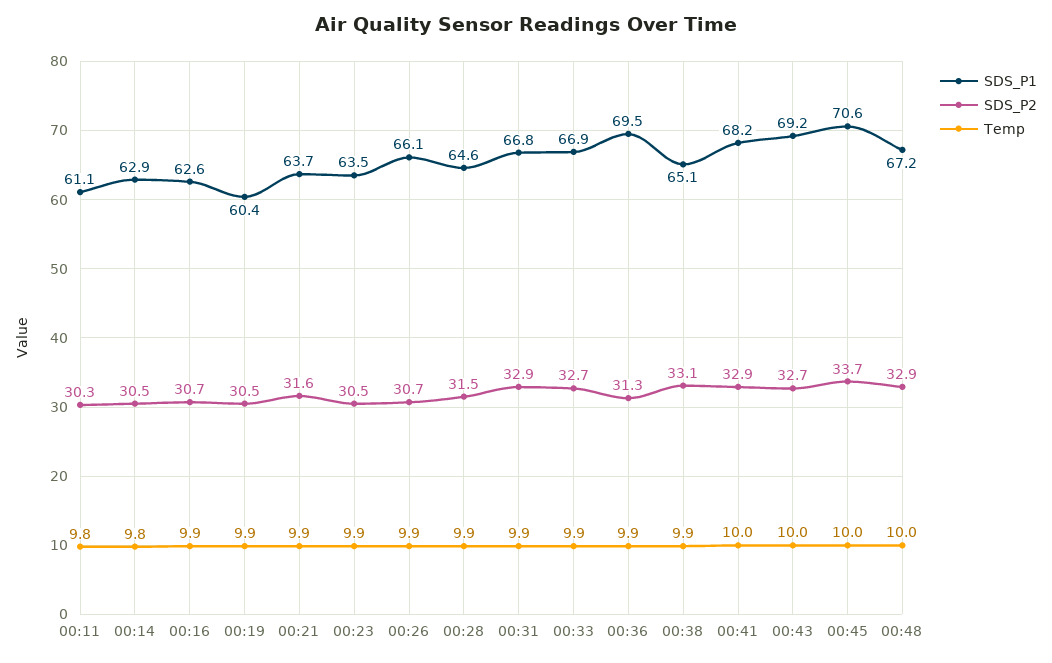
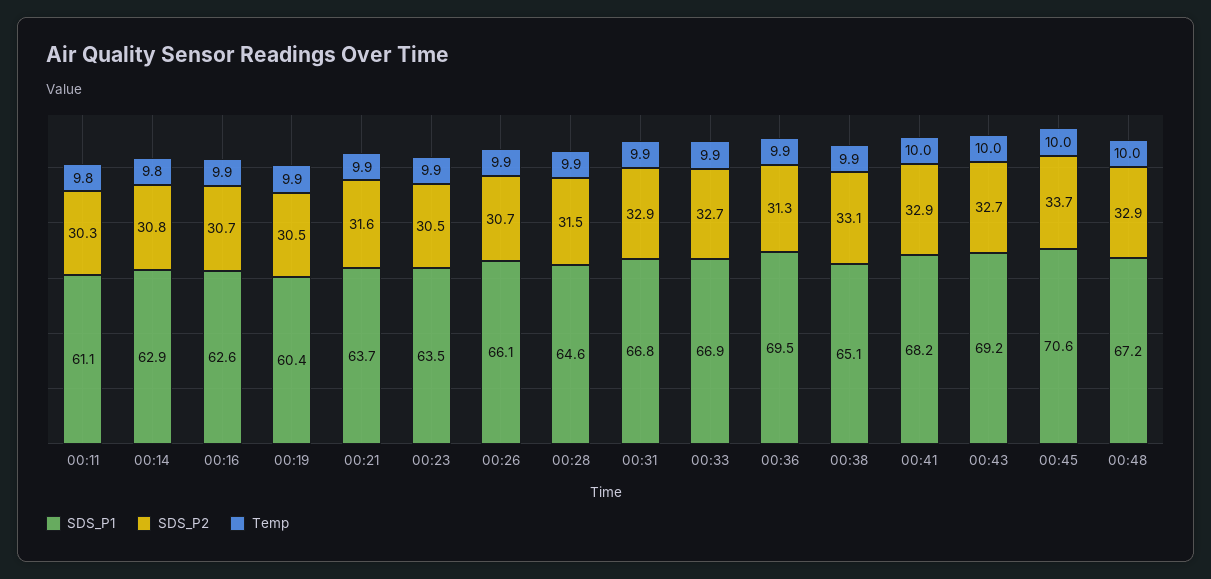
  {
    "SDS_P1": {
      "00:11": 61.1,
      "00:14": 62.9,
      "00:16": 62.6,
      "00:19": 60.4,
      "00:21": 63.7,
      "00:23": 63.5,
      "00:26": 66.1,
      "00:28": 64.6,
      "00:31": 66.8,
      "00:33": 66.9,
      "00:36": 69.5,
      "00:38": 65.1,
      "00:41": 68.2,
      "00:43": 69.2,
      "00:45": 70.6,
      "00:48": 67.2
    },
    "SDS_P2": {
      "00:11": 30.3,
-     "00:14": 30.5,
+     "00:14": 30.8,
      "00:16": 30.7,
      "00:19": 30.5,
      "00:21": 31.6,
      "00:23": 30.5,
      "00:26": 30.7,
      "00:28": 31.5,
      "00:31": 32.9,
      "00:33": 32.7,
      "00:36": 31.3,
      "00:38": 33.1,
      "00:41": 32.9,
      "00:43": 32.7,
      "00:45": 33.7,
      "00:48": 32.9
    },
    "Temp": {
      "00:11": 9.8,
      "00:14": 9.8,
      "00:16": 9.9,
      "00:19": 9.9,
      "00:21": 9.9,
      "00:23": 9.9,
      "00:26": 9.9,
      "00:28": 9.9,
      "00:31": 9.9,
      "00:33": 9.9,
      "00:36": 9.9,
      "00:38": 9.9,
      "00:41": 10,
      "00:43": 10,
      "00:45": 10,
      "00:48": 10
    }
  }

